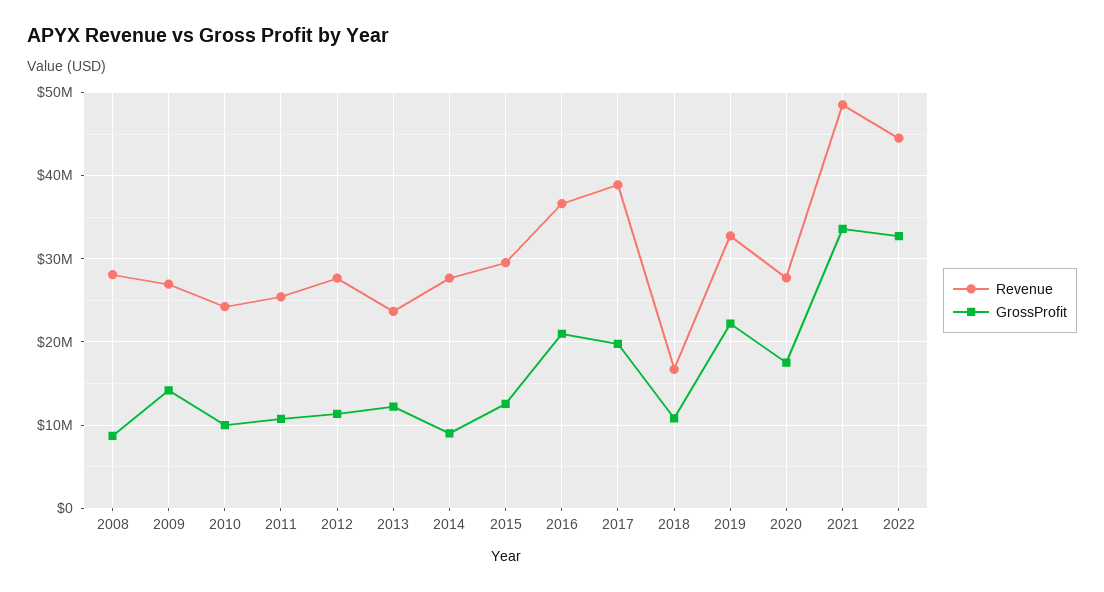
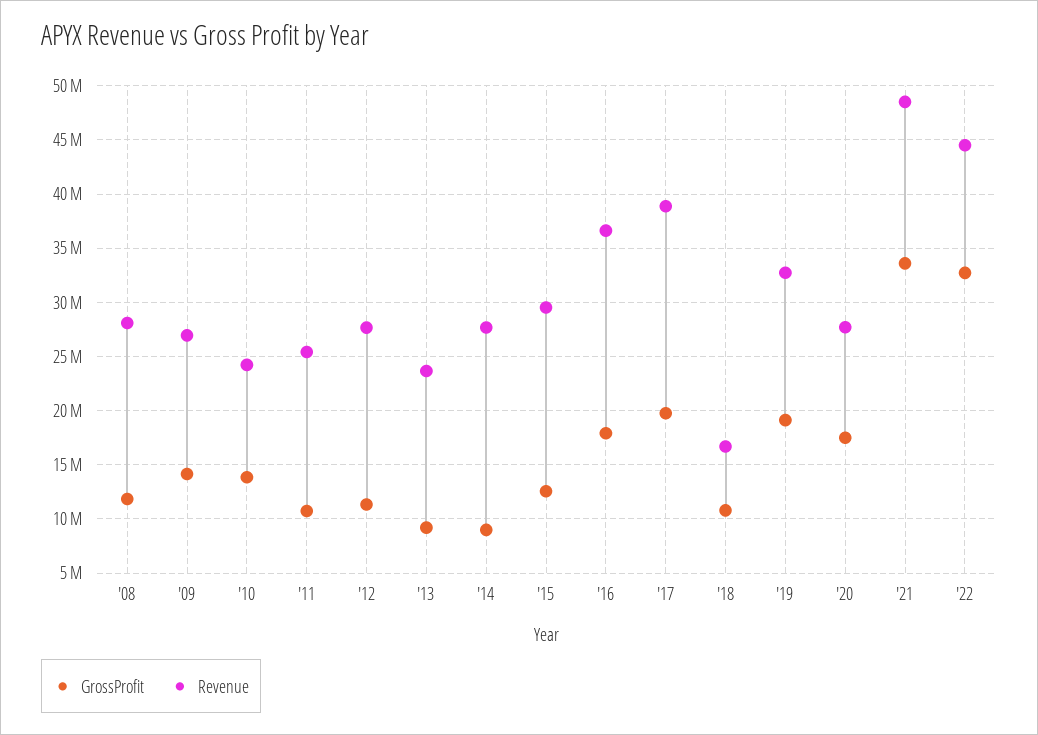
  {
    "Revenue": {
      "2008": 28000000,
      "2009": 27000000,
      "2010": 24000000,
      "2011": 25000000,
      "2012": 28000000,
      "2013": 24000000,
      "2014": 28000000,
      "2015": 30000000,
      "2016": 37000000,
      "2017": 39000000,
      "2018": 17000000,
      "2019": 33000000,
      "2020": 28000000,
      "2021": 49000000,
      "2022": 45000000
    },
    "GrossProfit": {
-     "2008": 9000000,
+     "2008": 12000000,
      "2009": 14000000,
-     "2010": 10000000,
+     "2010": 14000000,
      "2011": 11000000,
      "2012": 11000000,
-     "2013": 12000000,
+     "2013": 9000000,
      "2014": 9000000,
      "2015": 13000000,
-     "2016": 21000000,
+     "2016": 18000000,
      "2017": 20000000,
      "2018": 11000000,
-     "2019": 22000000,
+     "2019": 19000000,
      "2020": 18000000,
      "2021": 34000000,
      "2022": 33000000
    }
  }

